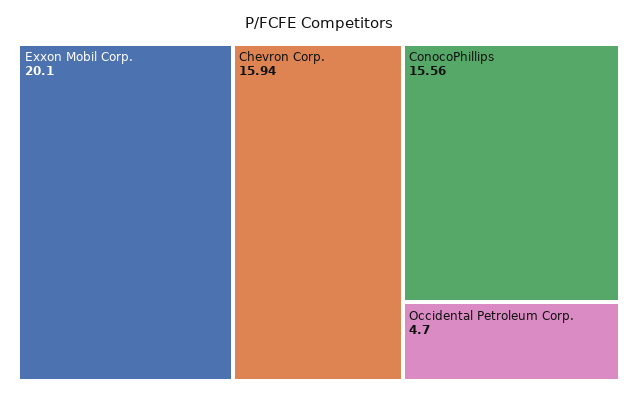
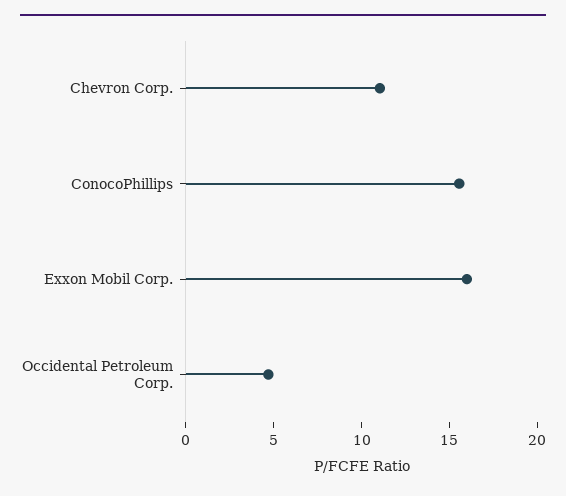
  {
-   "Exxon Mobil Corp.": 20.1,
+   "Exxon Mobil Corp.": 16,
-   "Chevron Corp.": 15.94,
+   "Chevron Corp.": 11,
    "ConocoPhillips": 15.56,
    "Occidental Petroleum Corp.": 4.7
  }

